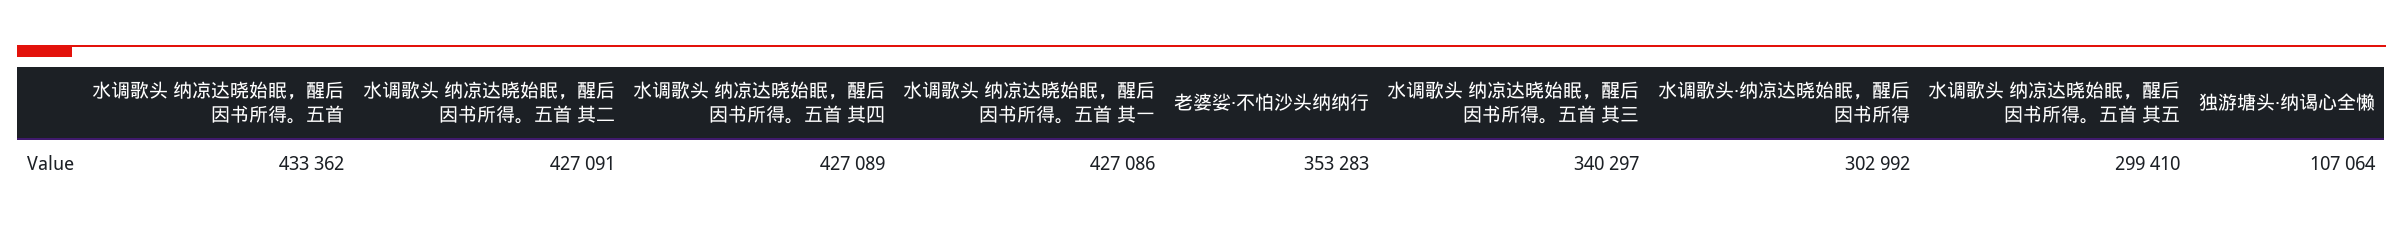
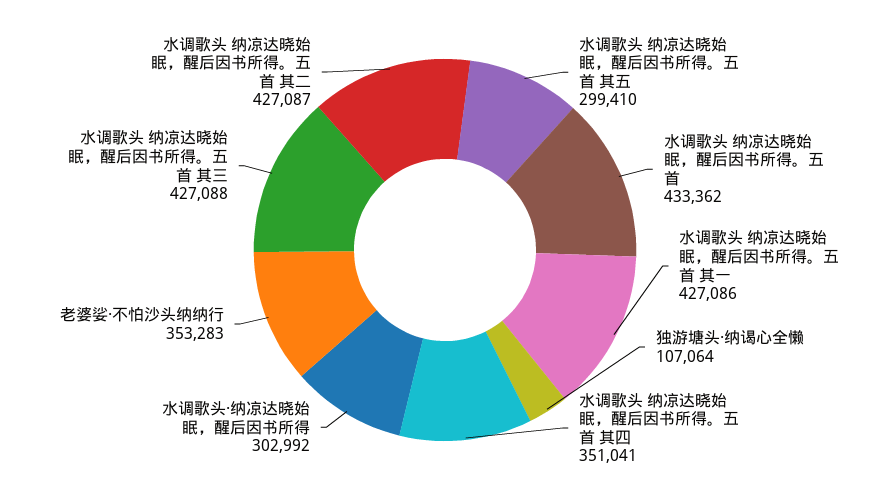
  {
    "水调歌头 纳凉达晓始眠，醒后因书所得。五首": 433362,
-   "水调歌头 纳凉达晓始眠，醒后因书所得。五首 其二": 427091,
+   "水调歌头 纳凉达晓始眠，醒后因书所得。五首 其二": 427087,
-   "水调歌头 纳凉达晓始眠，醒后因书所得。五首 其四": 427089,
+   "水调歌头 纳凉达晓始眠，醒后因书所得。五首 其四": 351041,
    "水调歌头 纳凉达晓始眠，醒后因书所得。五首 其一": 427086,
    "老婆娑·不怕沙头纳纳行": 353283,
-   "水调歌头 纳凉达晓始眠，醒后因书所得。五首 其三": 340297,
+   "水调歌头 纳凉达晓始眠，醒后因书所得。五首 其三": 427088,
    "水调歌头·纳凉达晓始眠，醒后因书所得": 302992,
    "水调歌头 纳凉达晓始眠，醒后因书所得。五首 其五": 299410,
    "独游塘头·纳谒心全懒": 107064
  }

